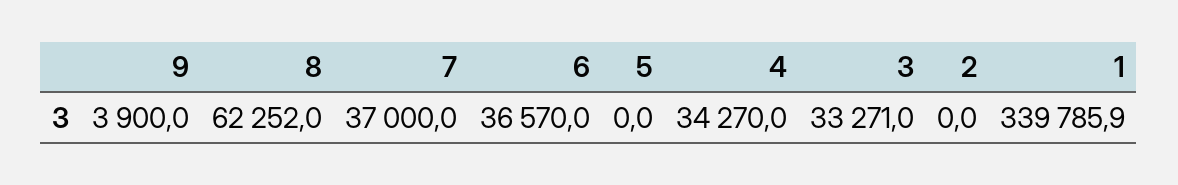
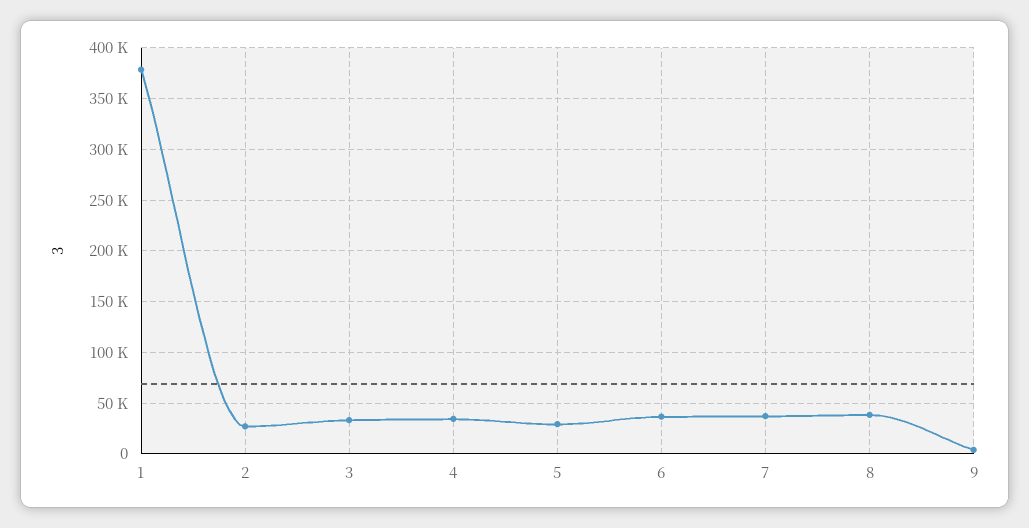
  {
    "9": 3900,
-   "8": 62252,
+   "8": 40000,
    "7": 37000,
    "6": 36570,
-   "5": 0,
+   "5": 30000,
    "4": 34270,
    "3": 33271,
-   "2": 0,
+   "2": 30000,
-   "1": 339785.9
+   "1": 380000
  }

